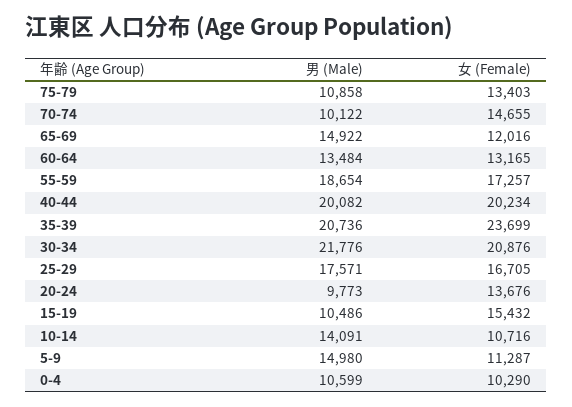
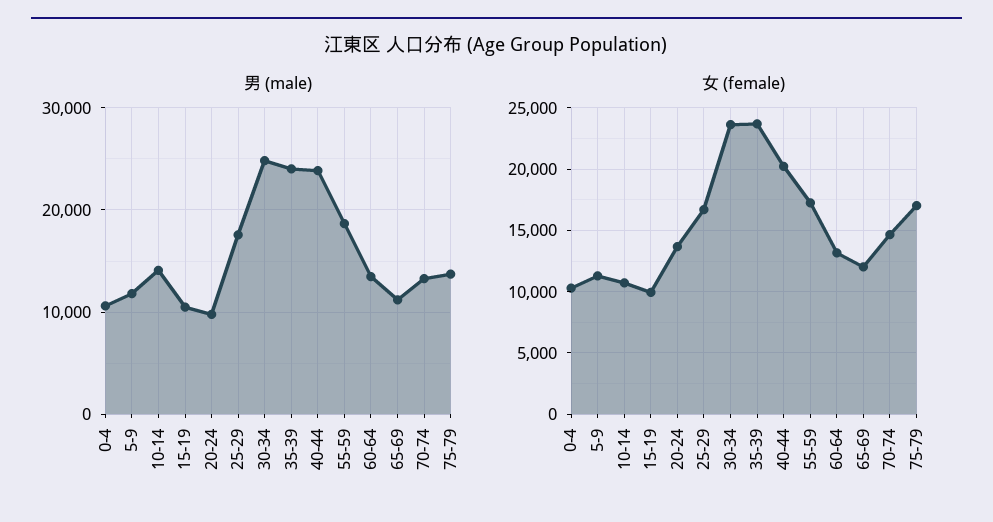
  {
    "男 (Male)": {
-     "75-79": 10858,
+     "75-79": 14000,
-     "70-74": 10122,
+     "70-74": 13000,
-     "65-69": 14922,
+     "65-69": 11000,
      "60-64": 13484,
      "55-59": 18654,
-     "40-44": 20082,
+     "40-44": 24000,
-     "35-39": 20736,
+     "35-39": 24000,
-     "30-34": 21776,
+     "30-34": 25000,
      "25-29": 17571,
      "20-24": 9773,
      "15-19": 10486,
      "10-14": 14091,
-     "5-9": 14980,
+     "5-9": 12000,
      "0-4": 10599
    },
    "女 (Female)": {
-     "75-79": 13403,
+     "75-79": 17000,
      "70-74": 14655,
      "65-69": 12016,
      "60-64": 13165,
      "55-59": 17257,
      "40-44": 20234,
      "35-39": 23699,
-     "30-34": 20876,
+     "30-34": 23500,
      "25-29": 16705,
      "20-24": 13676,
-     "15-19": 15432,
+     "15-19": 10000,
      "10-14": 10716,
      "5-9": 11287,
      "0-4": 10290
    }
  }

